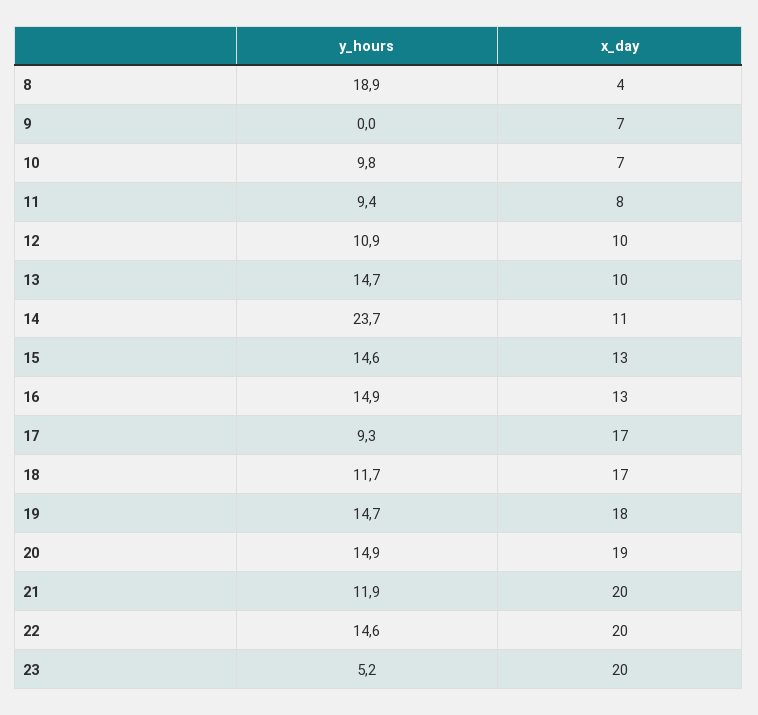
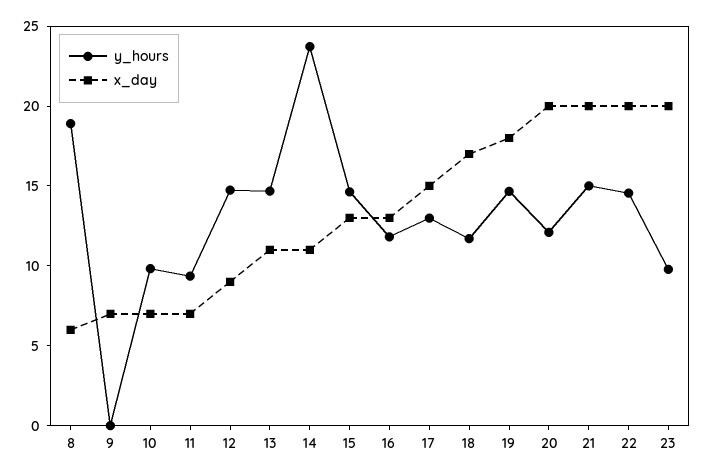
  {
    "y_hours": {
      "8": 18.9,
      "9": 0,
      "10": 9.8,
      "11": 9.4,
-     "12": 10.9,
+     "12": 15,
      "13": 14.7,
      "14": 23.7,
      "15": 14.6,
-     "16": 14.9,
+     "16": 12,
-     "17": 9.3,
+     "17": 13,
      "18": 11.7,
      "19": 14.7,
-     "20": 14.9,
+     "20": 12,
-     "21": 11.9,
+     "21": 15,
      "22": 14.6,
-     "23": 5.2
+     "23": 10
    },
    "x_day": {
-     "8": 4,
+     "8": 6,
      "9": 7,
      "10": 7,
-     "11": 8,
+     "11": 7,
-     "12": 10,
+     "12": 9,
-     "13": 10,
+     "13": 11,
      "14": 11,
      "15": 13,
      "16": 13,
-     "17": 17,
+     "17": 15,
      "18": 17,
      "19": 18,
-     "20": 19,
+     "20": 20,
      "21": 20,
      "22": 20,
      "23": 20
    }
  }

